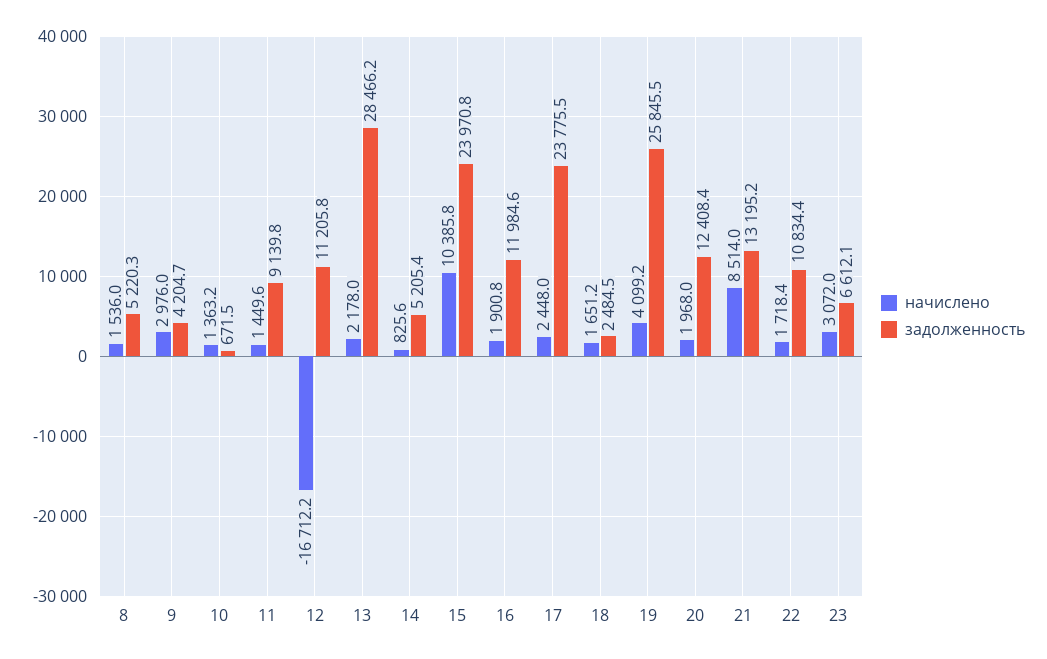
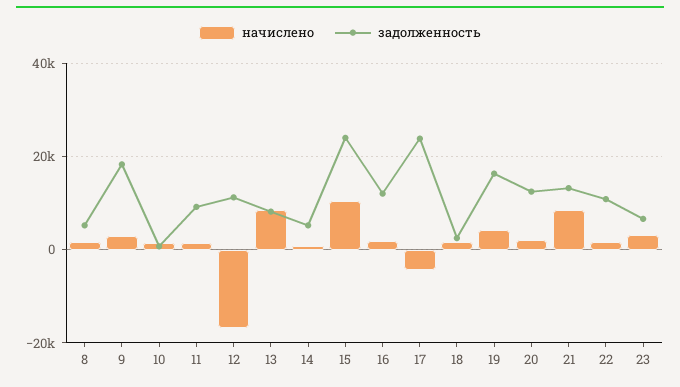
  {
    "начислено": {
      "8": 1536,
      "9": 2976,
      "10": 1363.2,
      "11": 1449.6,
      "12": -16712.2,
-     "13": 2178,
+     "13": 8000,
      "14": 825.6,
      "15": 10385.8,
      "16": 1900.8,
-     "17": 2448,
+     "17": -4000,
      "18": 1651.2,
      "19": 4099.2,
      "20": 1968,
      "21": 8514,
      "22": 1718.4,
      "23": 3072
    },
    "задолженность": {
      "8": 5220.3,
-     "9": 4204.7,
+     "9": 18000,
      "10": 671.5,
      "11": 9139.8,
      "12": 11205.8,
-     "13": 28466.2,
+     "13": 8000,
      "14": 5205.4,
      "15": 23970.8,
      "16": 11984.6,
      "17": 23775.5,
      "18": 2484.5,
-     "19": 25845.5,
+     "19": 16000,
      "20": 12408.4,
      "21": 13195.2,
      "22": 10834.4,
      "23": 6612.1
    }
  }

